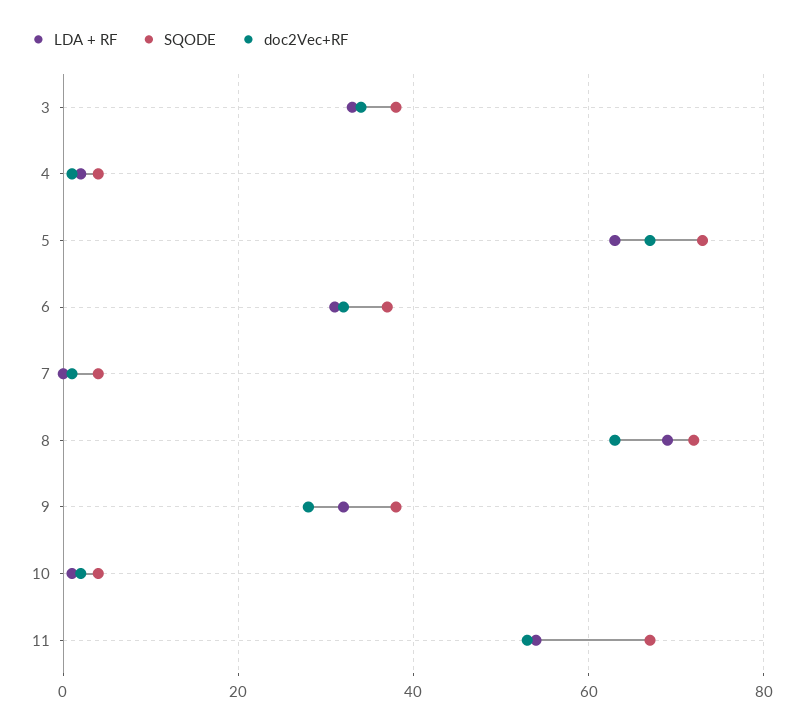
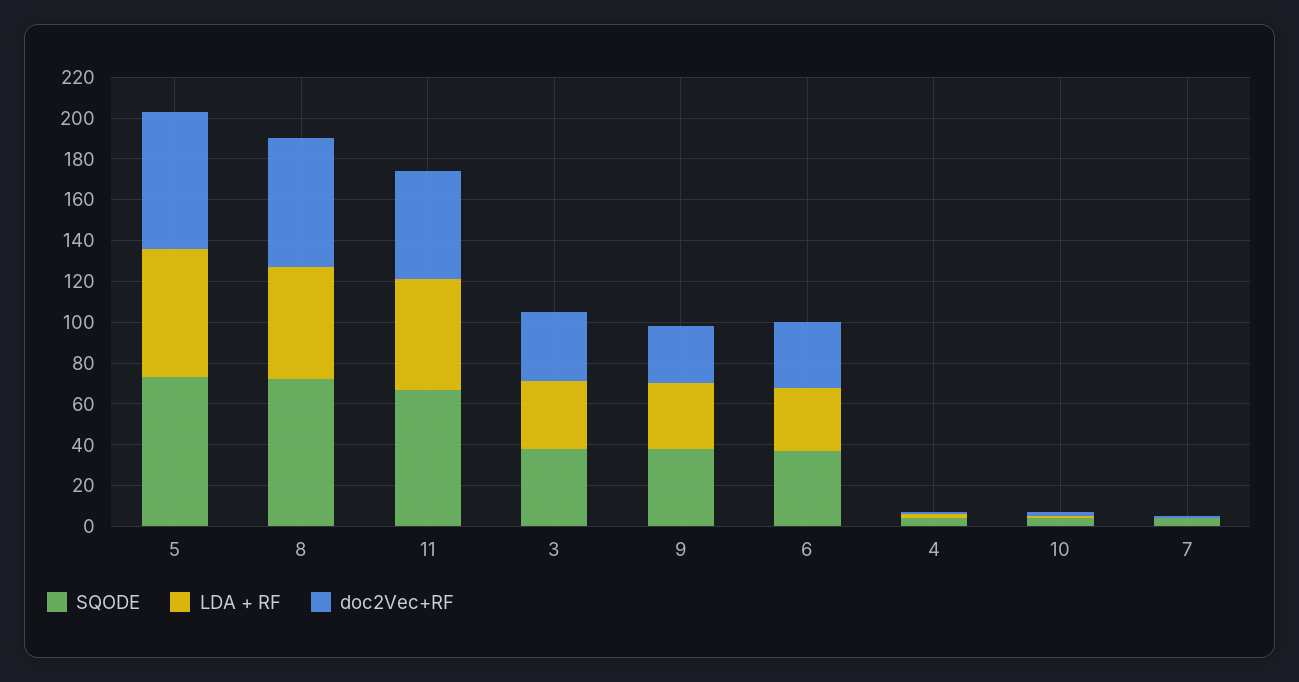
  {
    "LDA + RF": {
      "3": 35,
      "4": 0,
      "5": 65,
      "6": 30,
      "7": 0,
-     "8": 70,
+     "8": 55,
      "9": 30,
      "10": 0,
      "11": 55
    },
    "SQODE": {
      "3": 40,
      "4": 5,
      "5": 75,
      "6": 35,
      "7": 5,
      "8": 70,
      "9": 40,
      "10": 5,
      "11": 65
    },
    "doc2Vec+RF": {
      "3": 35,
      "4": 0,
      "5": 65,
      "6": 30,
      "7": 0,
      "8": 65,
      "9": 30,
      "10": 0,
      "11": 55
    }
  }

